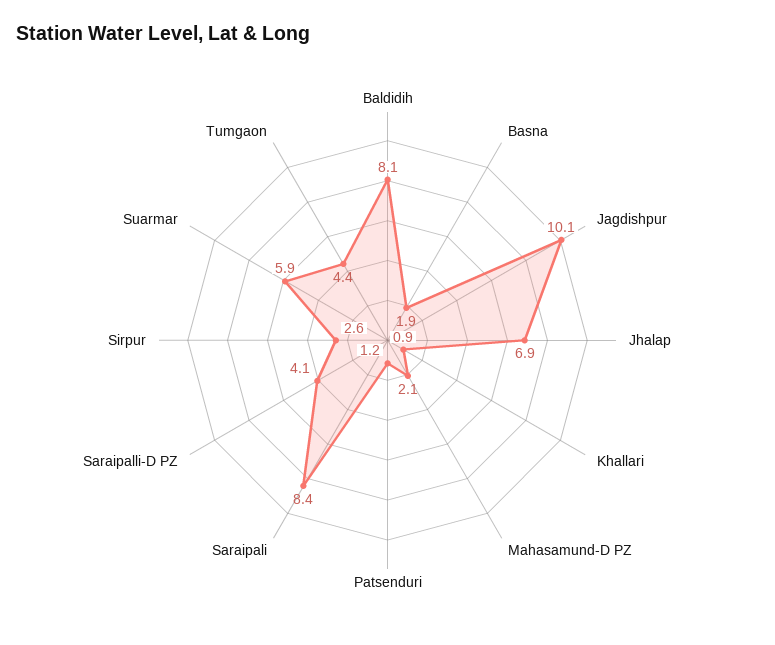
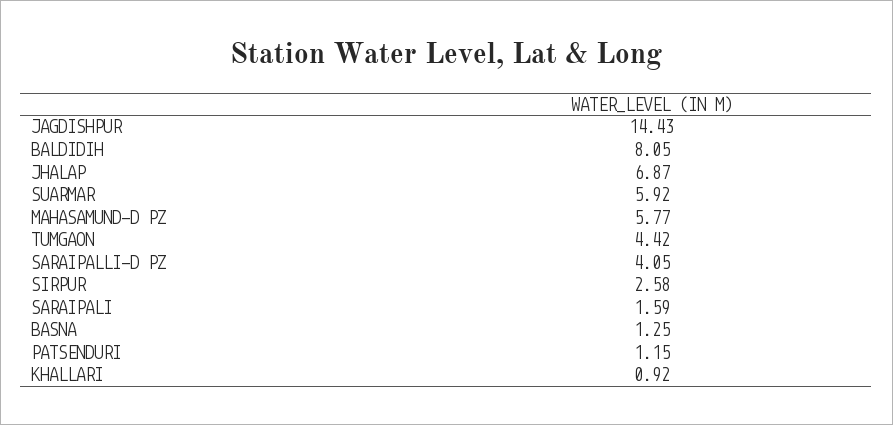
  {
    "Baldidih": 8.05,
-   "Basna": 1.9,
+   "Basna": 1.25,
-   "Jagdishpur": 10.1,
+   "Jagdishpur": 14.43,
    "Jhalap": 6.87,
    "Khallari": 0.92,
-   "Mahasamund-D PZ": 2.1,
+   "Mahasamund-D PZ": 5.77,
    "Patsenduri": 1.15,
-   "Saraipali": 8.4,
+   "Saraipali": 1.59,
    "Saraipalli-D PZ": 4.05,
    "Sirpur": 2.58,
    "Suarmar": 5.92,
    "Tumgaon": 4.42
  }

